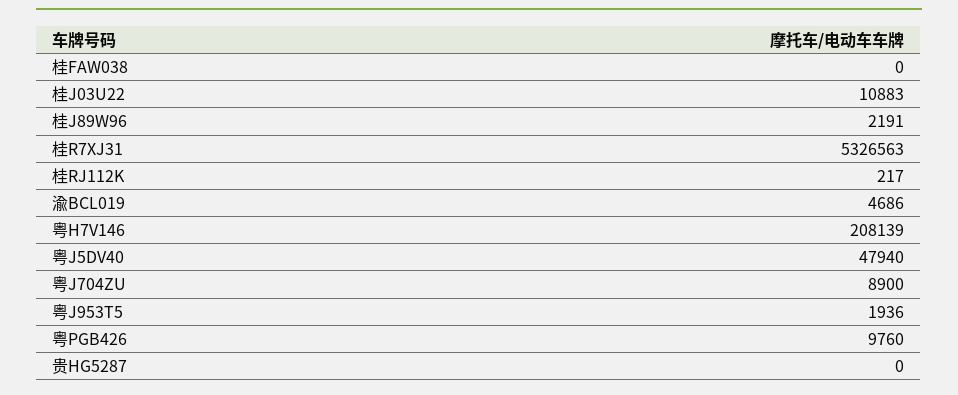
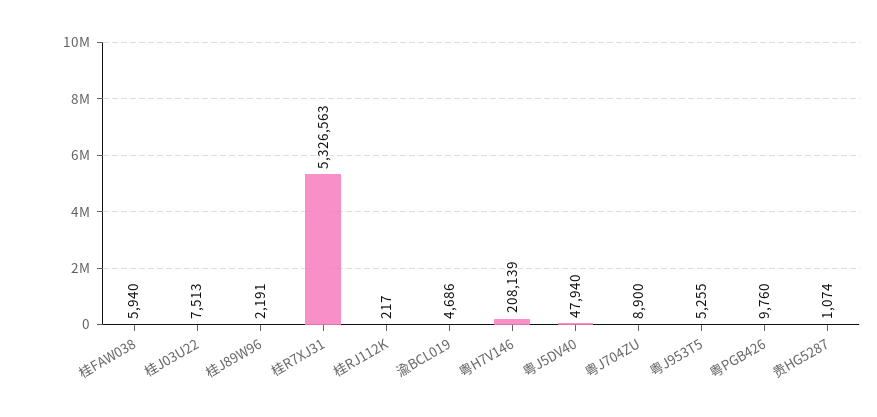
  {
-   "桂FAW038": 0,
+   "桂FAW038": 5940,
-   "桂J03U22": 10883,
+   "桂J03U22": 7513,
    "桂J89W96": 2191,
    "桂R7XJ31": 5326563,
    "桂RJ112K": 217,
    "渝BCL019": 4686,
    "粤H7V146": 208139,
    "粤J5DV40": 47940,
    "粤J704ZU": 8900,
-   "粤J953T5": 1936,
+   "粤J953T5": 5255,
    "粤PGB426": 9760,
-   "贵HG5287": 0
+   "贵HG5287": 1074
  }

